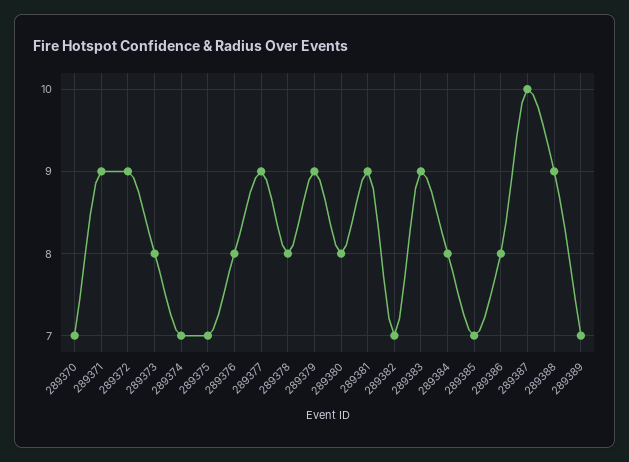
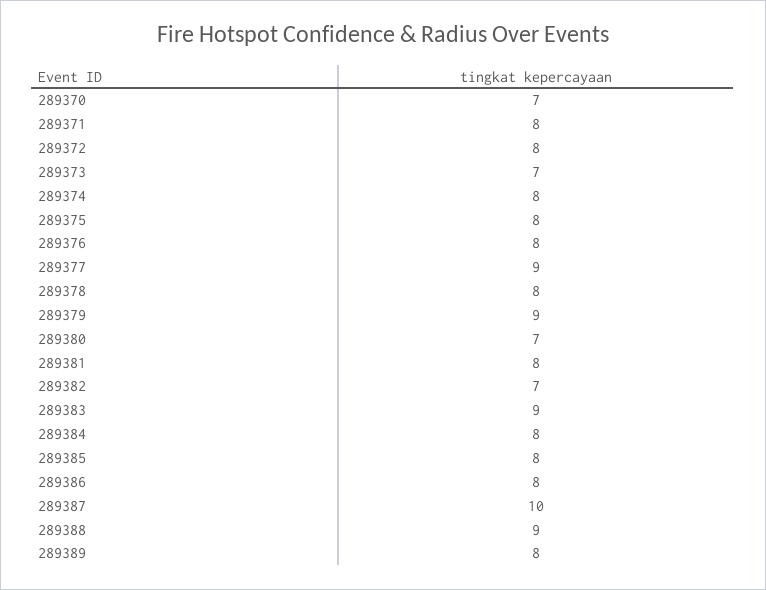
  {
    "289370": 7,
-   "289371": 9,
+   "289371": 8,
-   "289372": 9,
+   "289372": 8,
-   "289373": 8,
+   "289373": 7,
-   "289374": 7,
+   "289374": 8,
-   "289375": 7,
+   "289375": 8,
    "289376": 8,
    "289377": 9,
    "289378": 8,
    "289379": 9,
-   "289380": 8,
+   "289380": 7,
-   "289381": 9,
+   "289381": 8,
    "289382": 7,
    "289383": 9,
    "289384": 8,
-   "289385": 7,
+   "289385": 8,
    "289386": 8,
    "289387": 10,
    "289388": 9,
-   "289389": 7
+   "289389": 8
  }

